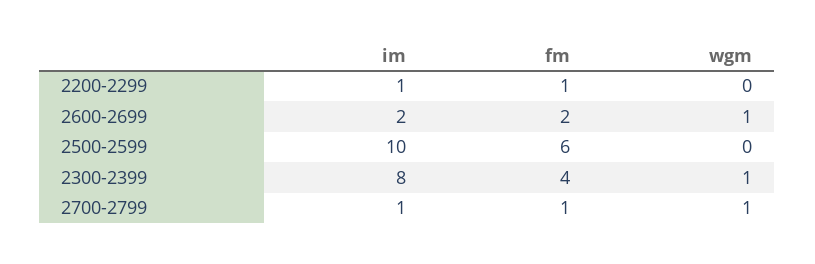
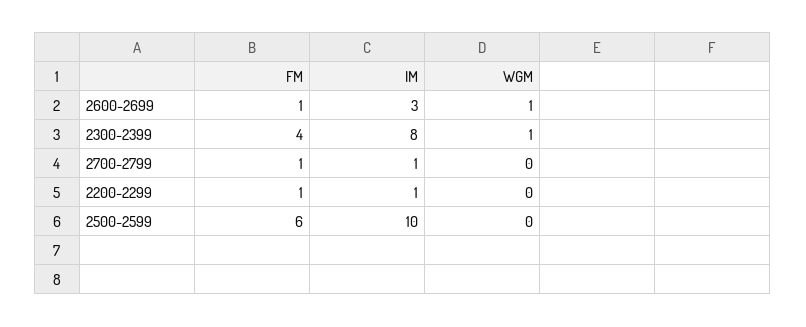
  {
    "im": {
      "2200-2299": 1,
-     "2600-2699": 2,
+     "2600-2699": 3,
      "2500-2599": 10,
      "2300-2399": 8,
      "2700-2799": 1
    },
    "fm": {
      "2200-2299": 1,
-     "2600-2699": 2,
+     "2600-2699": 1,
      "2500-2599": 6,
      "2300-2399": 4,
      "2700-2799": 1
    },
    "wgm": {
      "2200-2299": 0,
      "2600-2699": 1,
      "2500-2599": 0,
      "2300-2399": 1,
-     "2700-2799": 1
+     "2700-2799": 0
    }
  }

